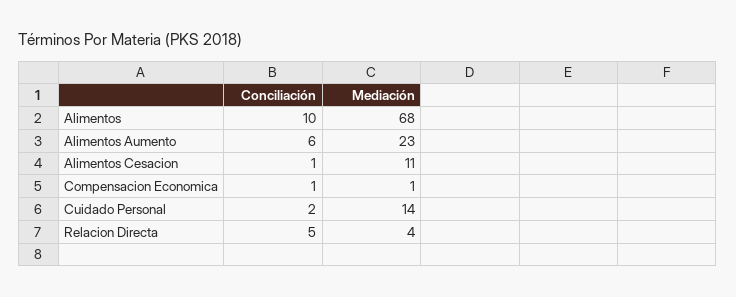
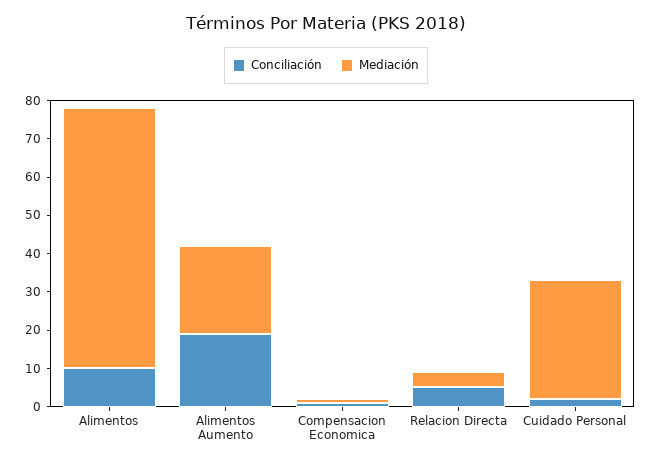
  {
    "Conciliación": {
      "Alimentos": 10,
-     "Alimentos Aumento": 6,
+     "Alimentos Aumento": 20,
-     "Alimentos Cesacion": 1,
      "Compensacion Economica": 1,
      "Cuidado Personal": 2,
      "Relacion Directa": 5
    },
    "Mediación": {
      "Alimentos": 68,
      "Alimentos Aumento": 23,
-     "Alimentos Cesacion": 11,
      "Compensacion Economica": 1,
-     "Cuidado Personal": 14,
+     "Cuidado Personal": 30,
      "Relacion Directa": 4
    }
  }

